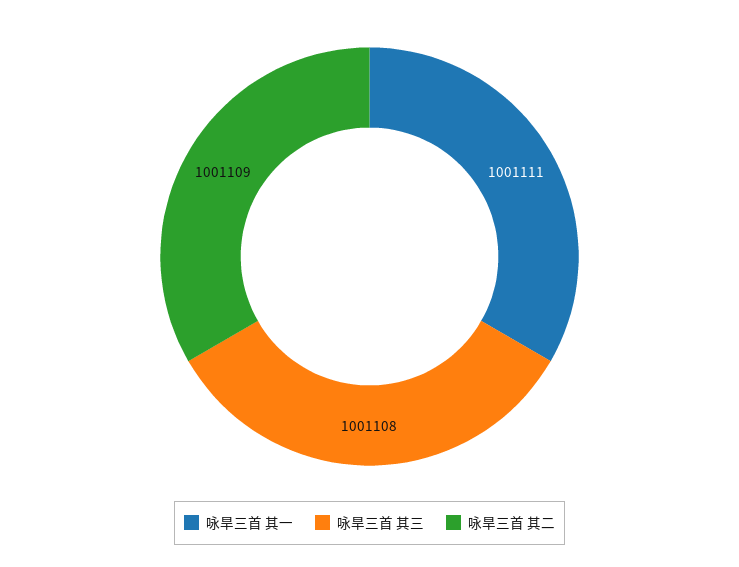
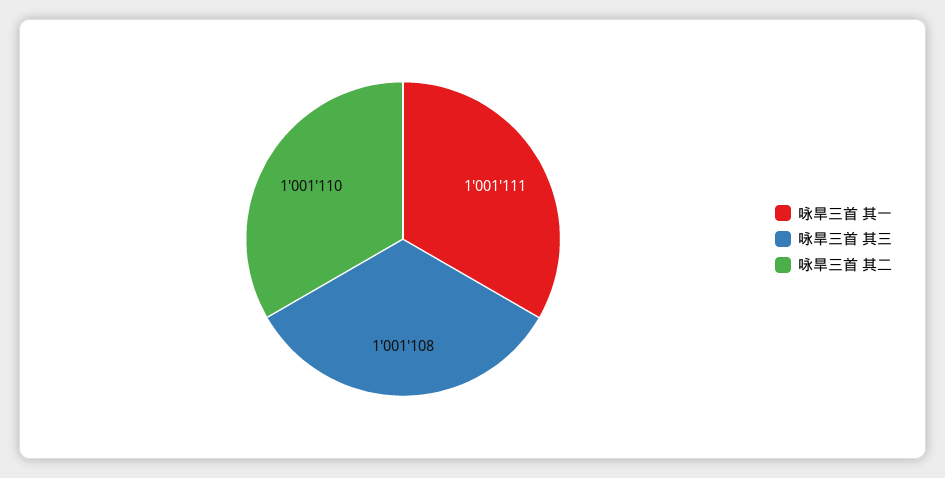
  {
    "咏旱三首 其一": 1001111,
    "咏旱三首 其三": 1001108,
-   "咏旱三首 其二": 1001109
+   "咏旱三首 其二": 1001110
  }

